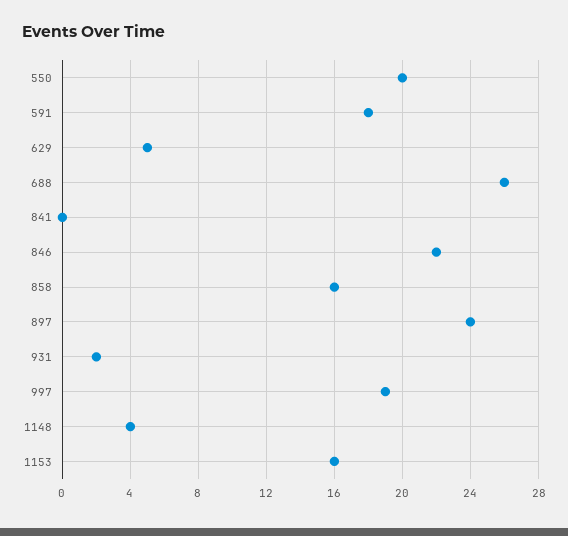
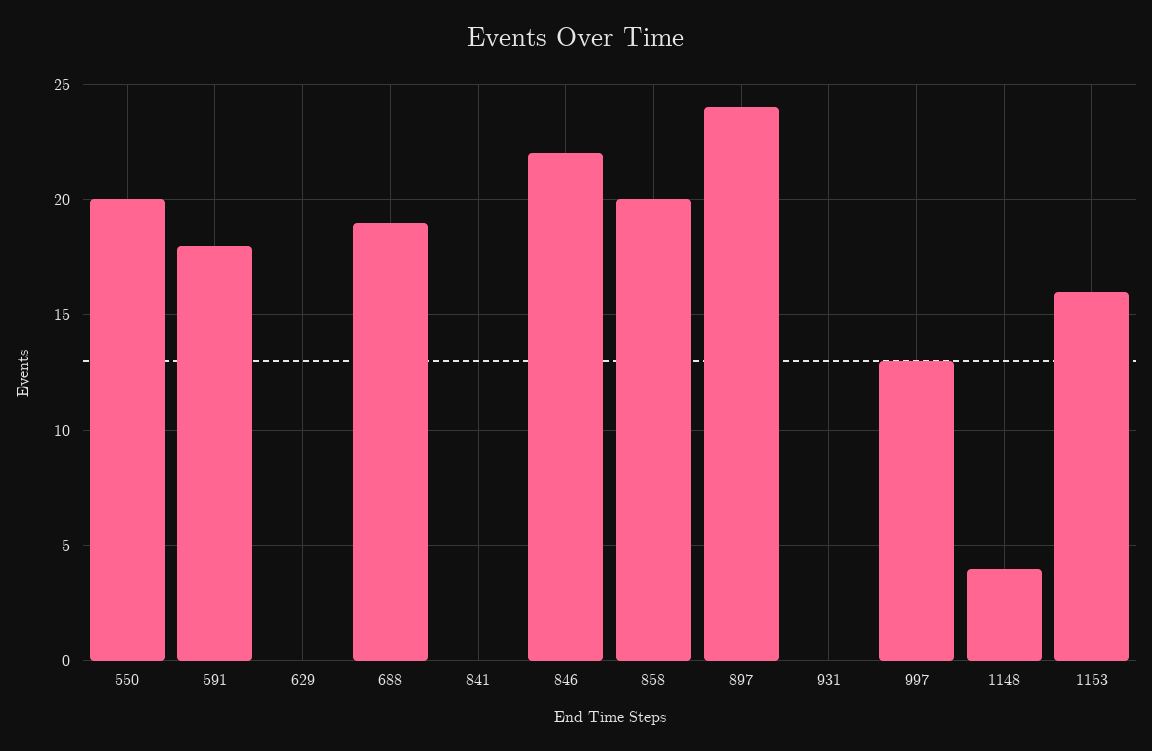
  {
    "550": 20,
    "591": 18,
-   "629": 5,
+   "629": 0,
-   "688": 26,
+   "688": 19,
    "841": 0,
    "846": 22,
-   "858": 16,
+   "858": 20,
    "897": 24,
-   "931": 2,
+   "931": 0,
-   "997": 19,
+   "997": 13,
    "1148": 4,
    "1153": 16
  }

